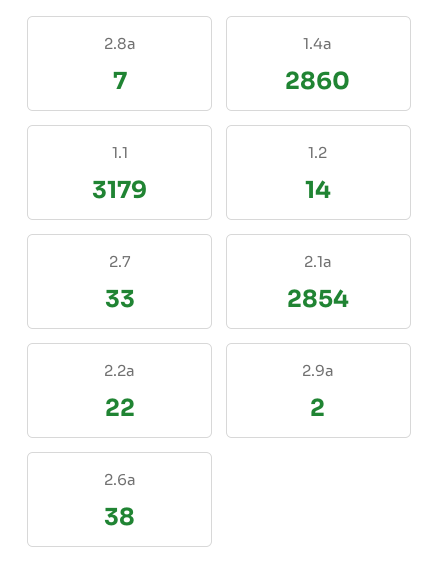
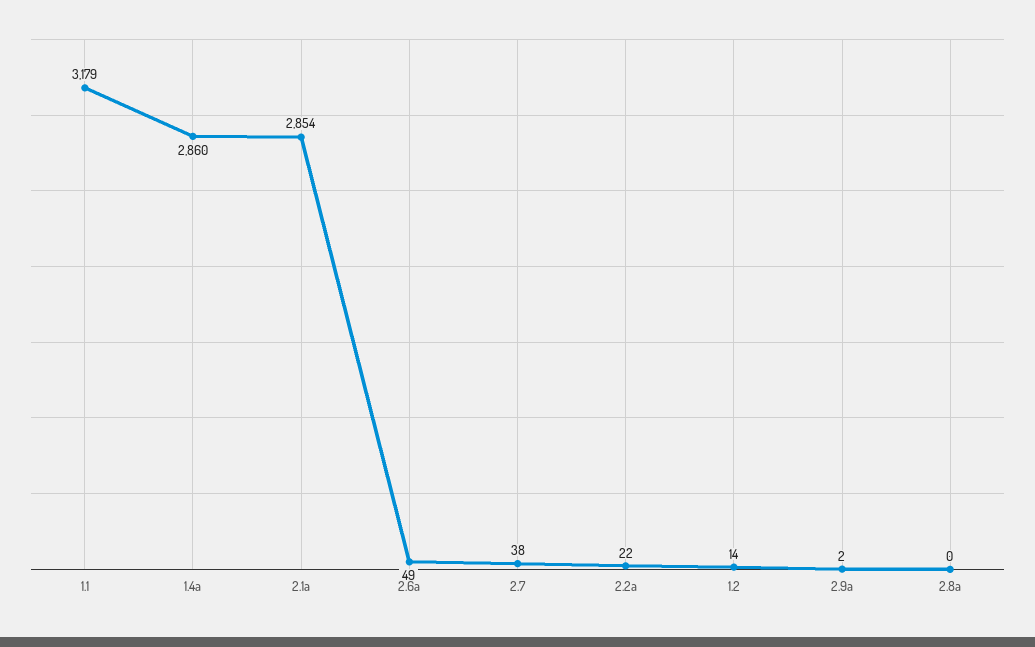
  {
-   "2.8a": 7,
+   "2.8a": 0,
    "1.4a": 2860,
    "1.1": 3179,
    "1.2": 14,
-   "2.7": 33,
+   "2.7": 38,
    "2.1a": 2854,
    "2.2a": 22,
    "2.9a": 2,
-   "2.6a": 38
+   "2.6a": 49
  }

